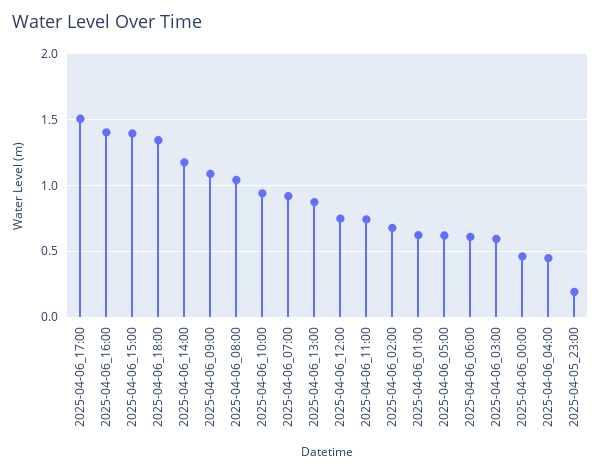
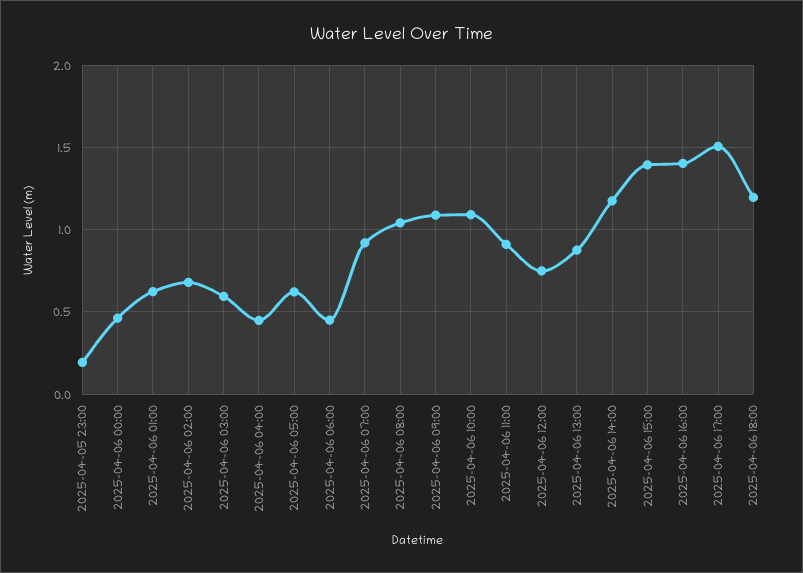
  {
    "2025-04-06_17:00": 1.5,
    "2025-04-06_16:00": 1.4,
    "2025-04-06_15:00": 1.4,
-   "2025-04-06_18:00": 1.35,
+   "2025-04-06_18:00": 1.2,
    "2025-04-06_14:00": 1.2,
    "2025-04-06_09:00": 1.1,
    "2025-04-06_08:00": 1.05,
-   "2025-04-06_10:00": 0.95,
+   "2025-04-06_10:00": 1.1,
    "2025-04-06_07:00": 0.9,
    "2025-04-06_13:00": 0.9,
    "2025-04-06_12:00": 0.75,
-   "2025-04-06_11:00": 0.75,
+   "2025-04-06_11:00": 0.9,
    "2025-04-06_02:00": 0.7,
    "2025-04-06_01:00": 0.6,
    "2025-04-06_05:00": 0.6,
-   "2025-04-06_06:00": 0.6,
+   "2025-04-06_06:00": 0.45,
    "2025-04-06_03:00": 0.6,
    "2025-04-06_00:00": 0.45,
    "2025-04-06_04:00": 0.45,
    "2025-04-05_23:00": 0.2
  }

